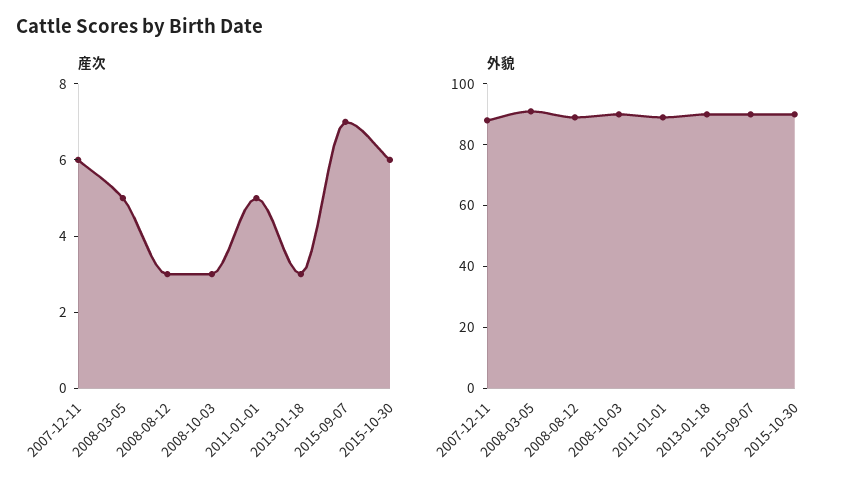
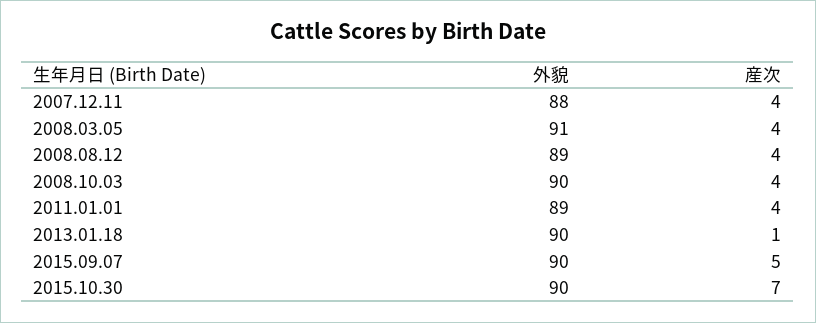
  {
    "産次": {
-     "2007-12-11": 6,
+     "2007-12-11": 4,
-     "2008-03-05": 5,
+     "2008-03-05": 4,
-     "2008-08-12": 3,
+     "2008-08-12": 4,
-     "2008-10-03": 3,
+     "2008-10-03": 4,
-     "2011-01-01": 5,
+     "2011-01-01": 4,
-     "2013-01-18": 3,
+     "2013-01-18": 1,
-     "2015-09-07": 7,
+     "2015-09-07": 5,
-     "2015-10-30": 6
+     "2015-10-30": 7
    },
    "外貌": {
      "2007-12-11": 88,
      "2008-03-05": 91,
      "2008-08-12": 89,
      "2008-10-03": 90,
      "2011-01-01": 89,
      "2013-01-18": 90,
      "2015-09-07": 90,
      "2015-10-30": 90
    }
  }

